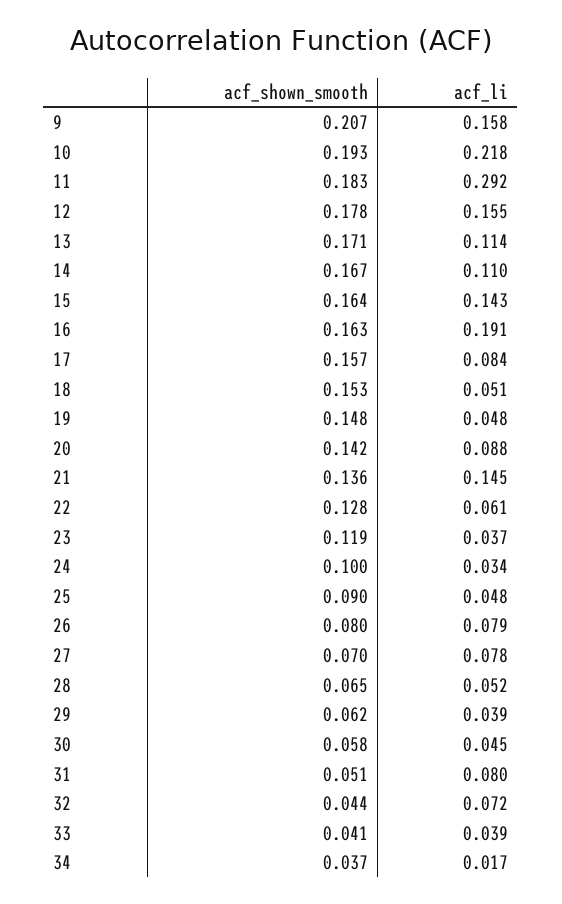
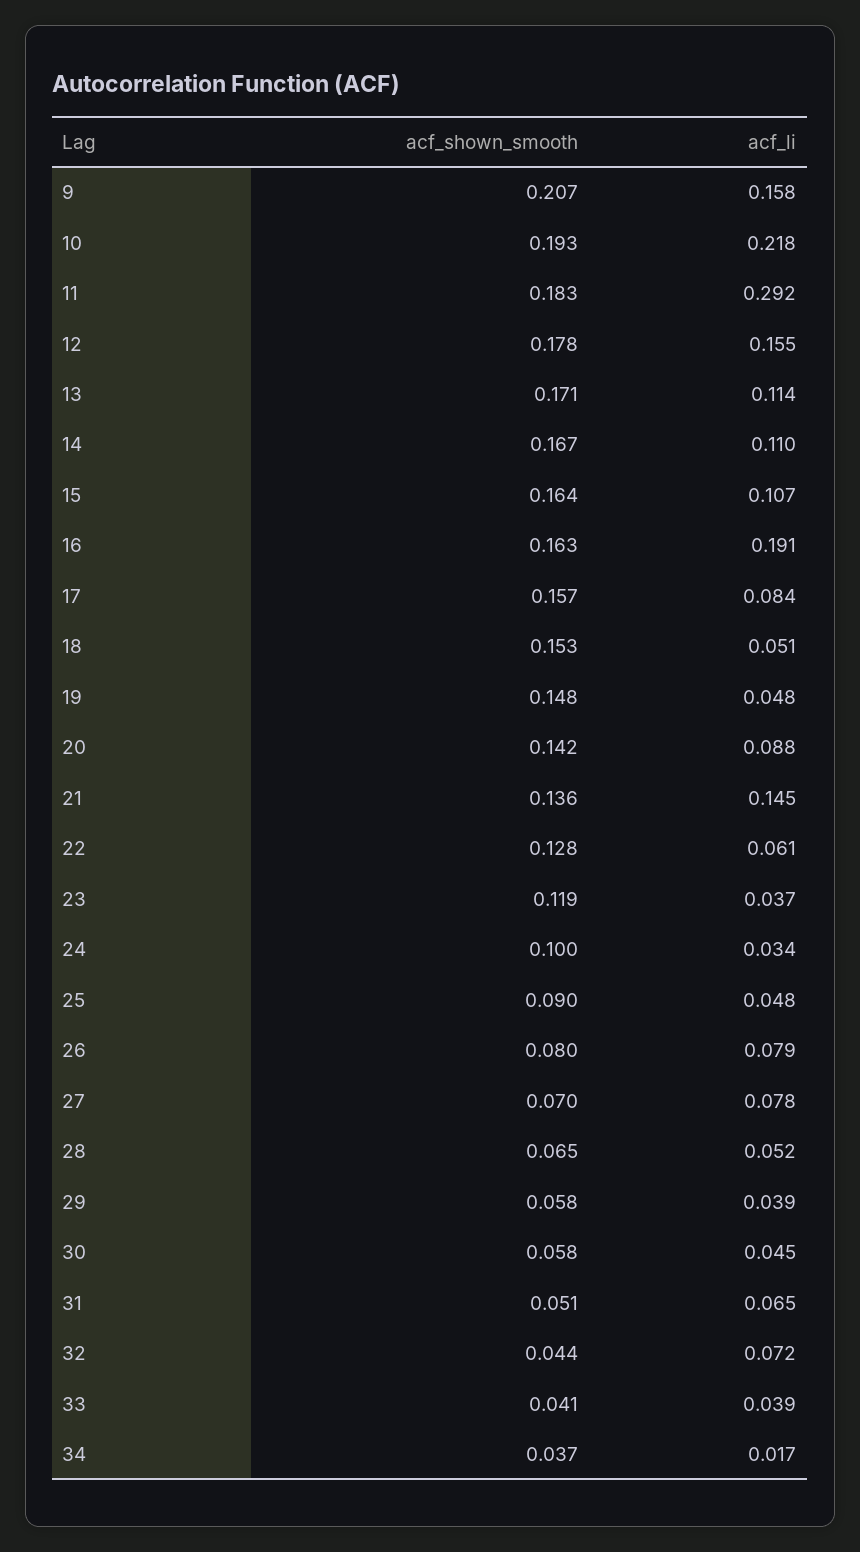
  {
    "acf_shown_smooth": {
      "9": 0.207,
      "10": 0.193,
      "11": 0.183,
      "12": 0.178,
      "13": 0.171,
      "14": 0.167,
      "15": 0.164,
      "16": 0.163,
      "17": 0.157,
      "18": 0.153,
      "19": 0.148,
      "20": 0.142,
      "21": 0.136,
      "22": 0.128,
      "23": 0.119,
      "24": 0.1,
      "25": 0.09,
      "26": 0.08,
      "27": 0.07,
      "28": 0.065,
-     "29": 0.062,
+     "29": 0.058,
      "30": 0.058,
      "31": 0.051,
      "32": 0.044,
      "33": 0.041,
      "34": 0.037
    },
    "acf_li": {
      "9": 0.158,
      "10": 0.218,
      "11": 0.292,
      "12": 0.155,
      "13": 0.114,
      "14": 0.11,
-     "15": 0.143,
+     "15": 0.107,
      "16": 0.191,
      "17": 0.084,
      "18": 0.051,
      "19": 0.048,
      "20": 0.088,
      "21": 0.145,
      "22": 0.061,
      "23": 0.037,
      "24": 0.034,
      "25": 0.048,
      "26": 0.079,
      "27": 0.078,
      "28": 0.052,
      "29": 0.039,
      "30": 0.045,
-     "31": 0.08,
+     "31": 0.065,
      "32": 0.072,
      "33": 0.039,
      "34": 0.017
    }
  }

